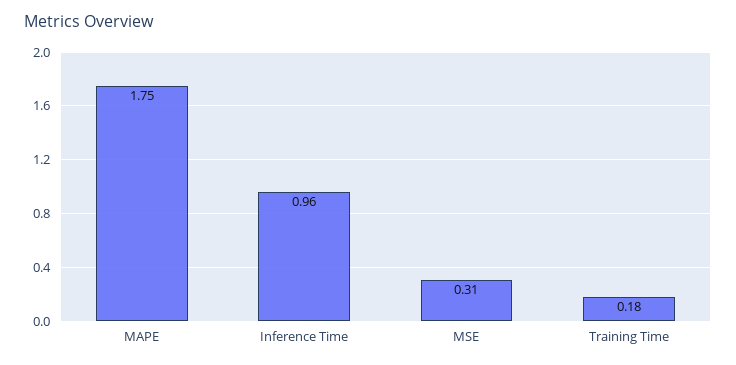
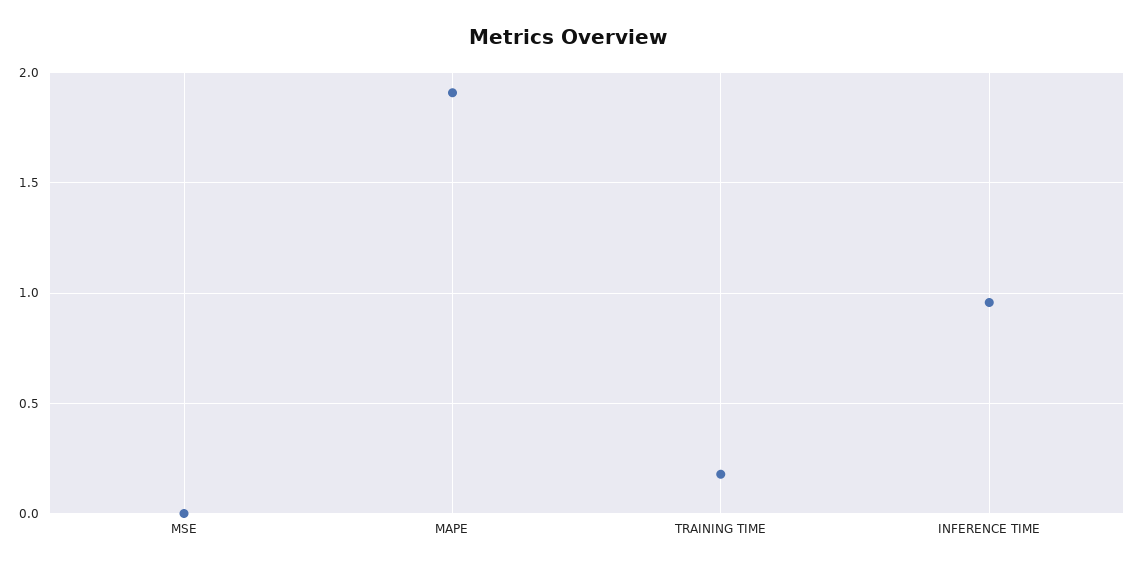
  {
-   "MAPE": 1.75,
+   "MAPE": 1.9,
    "Inference Time": 0.96,
-   "MSE": 0.31,
+   "MSE": 0,
    "Training Time": 0.18
  }

